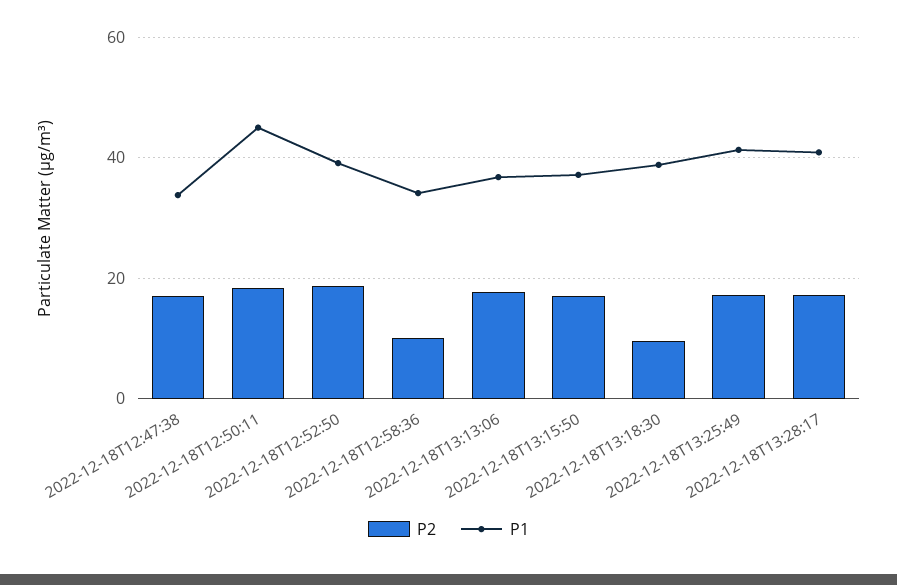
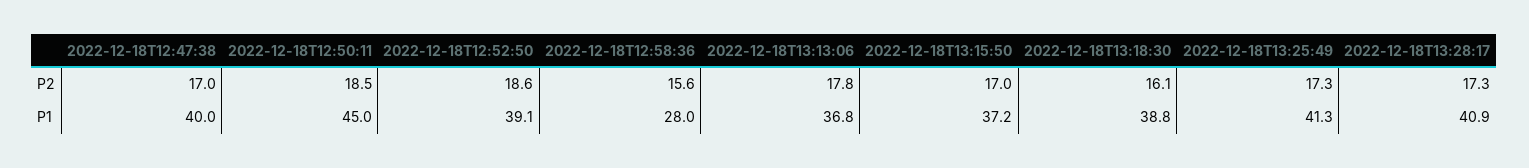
  {
    "P2": {
      "2022-12-18T12:47:38": 17,
      "2022-12-18T12:50:11": 18.5,
      "2022-12-18T12:52:50": 18.6,
-     "2022-12-18T12:58:36": 10,
+     "2022-12-18T12:58:36": 15.6,
      "2022-12-18T13:13:06": 17.8,
      "2022-12-18T13:15:50": 17,
-     "2022-12-18T13:18:30": 10,
+     "2022-12-18T13:18:30": 16.1,
      "2022-12-18T13:25:49": 17.3,
      "2022-12-18T13:28:17": 17.3
    },
    "P1": {
-     "2022-12-18T12:47:38": 34,
+     "2022-12-18T12:47:38": 40,
      "2022-12-18T12:50:11": 45,
      "2022-12-18T12:52:50": 39.1,
-     "2022-12-18T12:58:36": 34,
+     "2022-12-18T12:58:36": 28,
      "2022-12-18T13:13:06": 36.8,
      "2022-12-18T13:15:50": 37.2,
      "2022-12-18T13:18:30": 38.8,
      "2022-12-18T13:25:49": 41.3,
      "2022-12-18T13:28:17": 40.9
    }
  }

